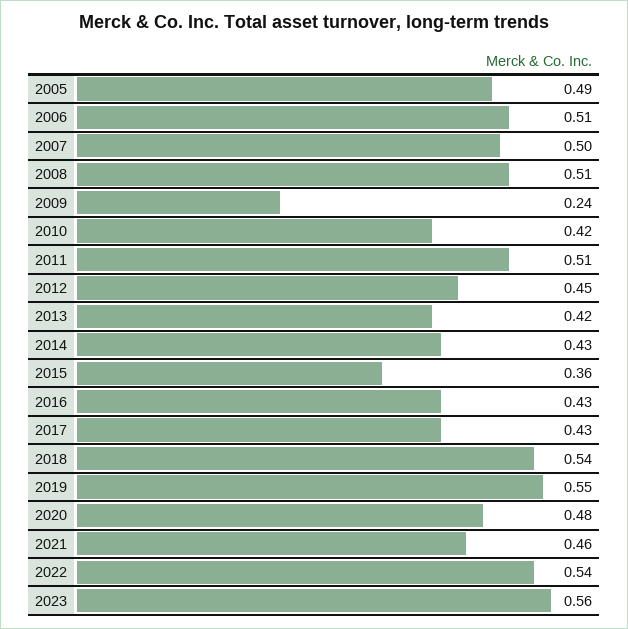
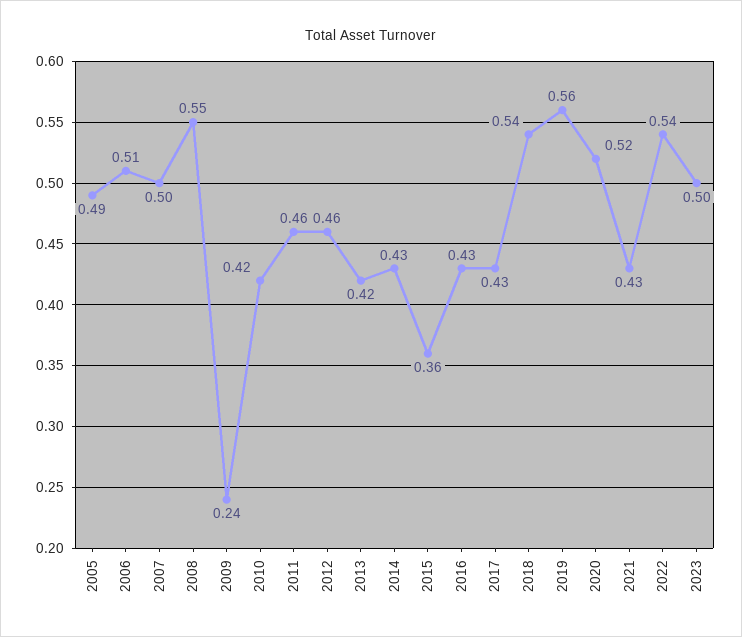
  {
    "2005": 0.49,
    "2006": 0.51,
    "2007": 0.5,
-   "2008": 0.51,
+   "2008": 0.55,
    "2009": 0.24,
    "2010": 0.42,
-   "2011": 0.51,
+   "2011": 0.46,
-   "2012": 0.45,
+   "2012": 0.46,
    "2013": 0.42,
    "2014": 0.43,
    "2015": 0.36,
    "2016": 0.43,
    "2017": 0.43,
    "2018": 0.54,
-   "2019": 0.55,
+   "2019": 0.56,
-   "2020": 0.48,
+   "2020": 0.52,
-   "2021": 0.46,
+   "2021": 0.43,
    "2022": 0.54,
-   "2023": 0.56
+   "2023": 0.5
  }

